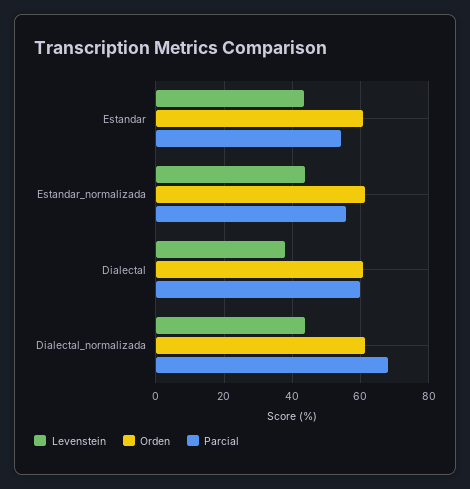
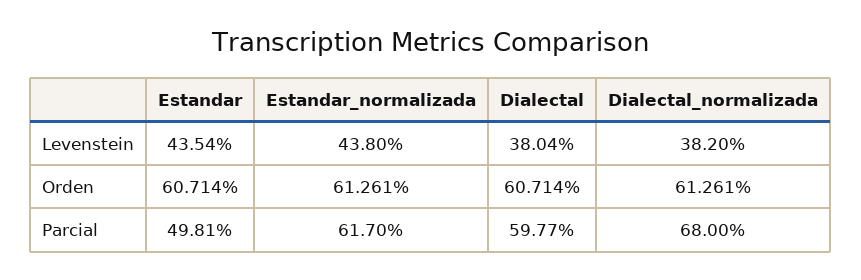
  {
    "Levenstein": {
      "Estandar": 43.54,
      "Estandar_normalizada": 43.8,
      "Dialectal": 38.04,
-     "Dialectal_normalizada": 44
+     "Dialectal_normalizada": 38.2
    },
    "Orden": {
      "Estandar": 60.714,
      "Estandar_normalizada": 61.261,
      "Dialectal": 60.714,
      "Dialectal_normalizada": 61.261
    },
    "Parcial": {
-     "Estandar": 54,
+     "Estandar": 49.81,
-     "Estandar_normalizada": 56,
+     "Estandar_normalizada": 61.7,
      "Dialectal": 59.77,
      "Dialectal_normalizada": 68
    }
  }

